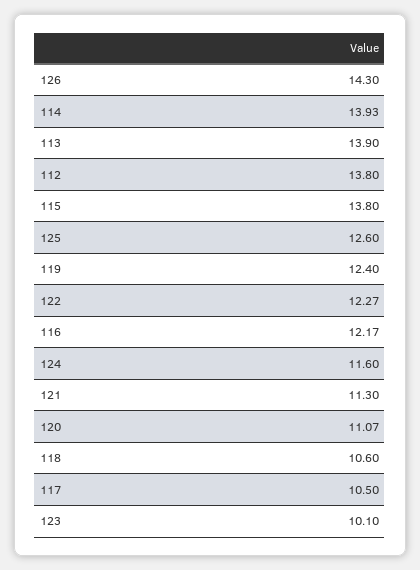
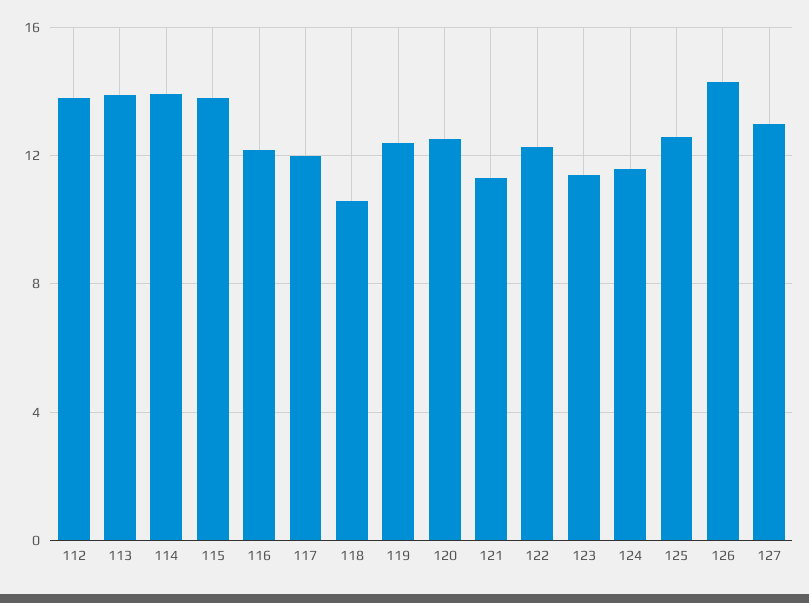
  {
    "126": 14.3,
    "114": 13.93,
    "113": 13.9,
    "112": 13.8,
    "115": 13.8,
    "125": 12.6,
    "119": 12.4,
    "122": 12.27,
    "116": 12.17,
    "124": 11.6,
    "121": 11.3,
-   "120": 11.07,
+   "120": 12.5,
    "118": 10.6,
-   "117": 10.5,
+   "117": 12,
-   "123": 10.1
+   "123": 11.5,
+   "127": 13
  }

